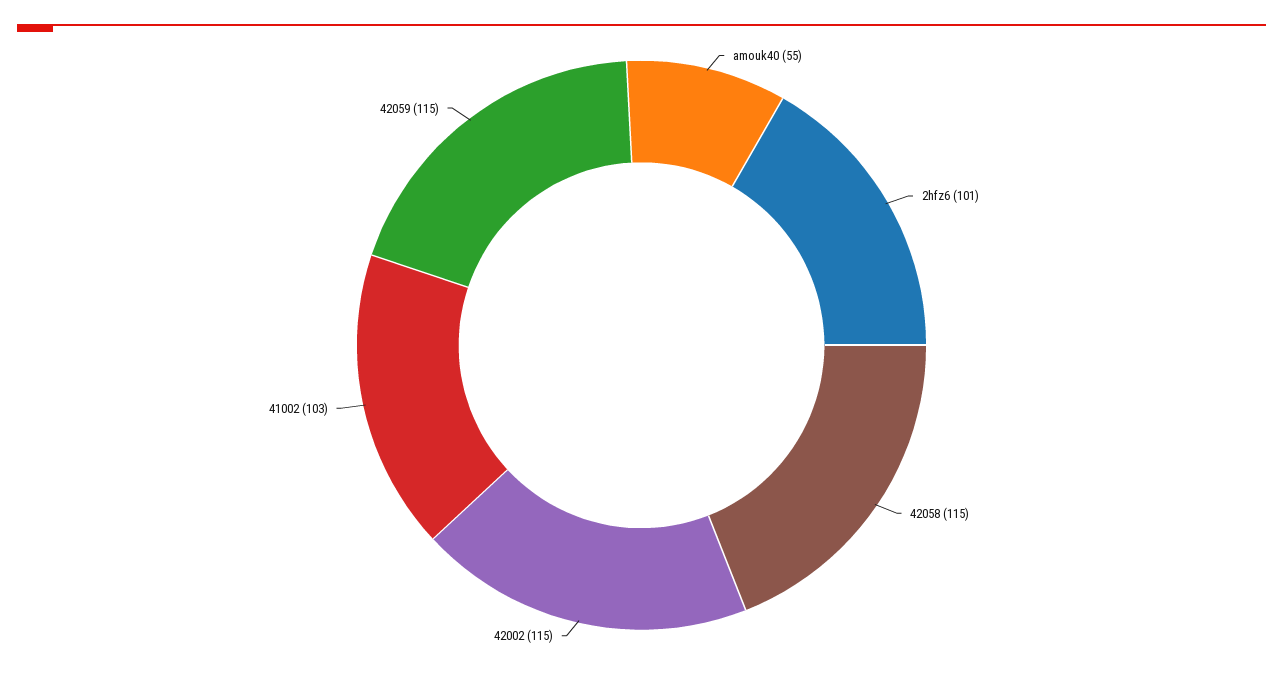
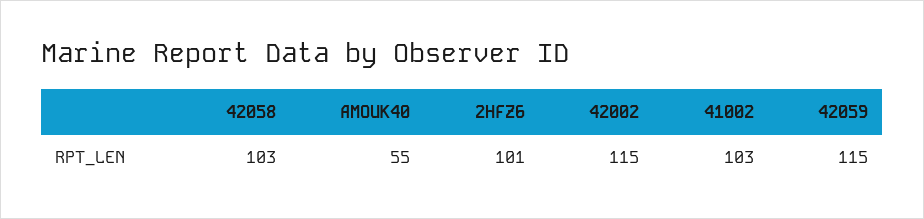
  {
    "amouk40": 55,
    "2hfz6": 101,
-   "42058": 115,
+   "42058": 103,
    "42002": 115,
    "41002": 103,
    "42059": 115
  }

